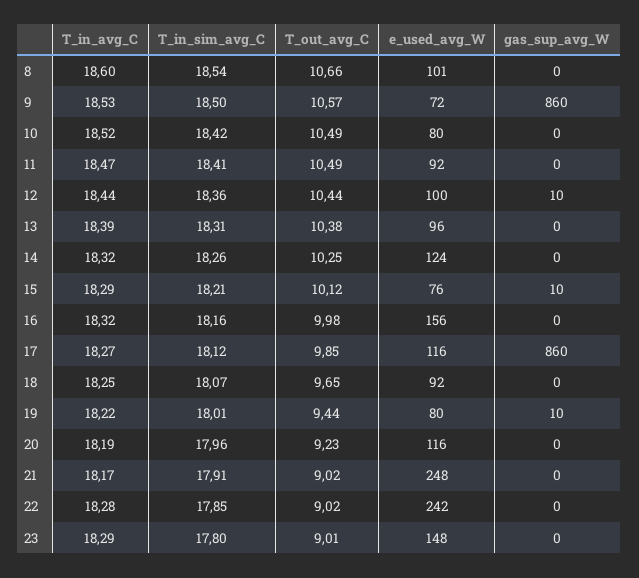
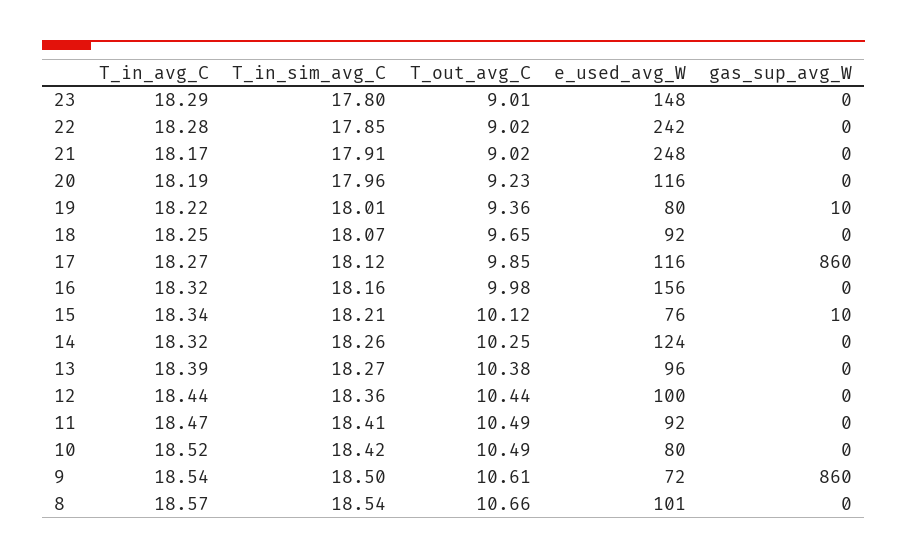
  {
    "T_in_avg_C": {
-     "8": 18.6,
+     "8": 18.57,
-     "9": 18.53,
+     "9": 18.54,
      "10": 18.52,
      "11": 18.47,
      "12": 18.44,
      "13": 18.39,
      "14": 18.32,
-     "15": 18.29,
+     "15": 18.34,
      "16": 18.32,
      "17": 18.27,
      "18": 18.25,
      "19": 18.22,
      "20": 18.19,
      "21": 18.17,
      "22": 18.28,
      "23": 18.29
    },
    "T_in_sim_avg_C": {
      "8": 18.54,
      "9": 18.5,
      "10": 18.42,
      "11": 18.41,
      "12": 18.36,
-     "13": 18.31,
+     "13": 18.27,
      "14": 18.26,
      "15": 18.21,
      "16": 18.16,
      "17": 18.12,
      "18": 18.07,
      "19": 18.01,
      "20": 17.96,
      "21": 17.91,
      "22": 17.85,
      "23": 17.8
    },
    "T_out_avg_C": {
      "8": 10.66,
-     "9": 10.57,
+     "9": 10.61,
      "10": 10.49,
      "11": 10.49,
      "12": 10.44,
      "13": 10.38,
      "14": 10.25,
      "15": 10.12,
      "16": 9.98,
      "17": 9.85,
      "18": 9.65,
-     "19": 9.44,
+     "19": 9.36,
      "20": 9.23,
      "21": 9.02,
      "22": 9.02,
      "23": 9.01
    },
    "e_used_avg_W": {
      "8": 101,
      "9": 72,
      "10": 80,
      "11": 92,
      "12": 100,
      "13": 96,
      "14": 124,
      "15": 76,
      "16": 156,
      "17": 116,
      "18": 92,
      "19": 80,
      "20": 116,
      "21": 248,
      "22": 242,
      "23": 148
    },
    "gas_sup_avg_W": {
      "8": 0,
      "9": 860,
      "10": 0,
      "11": 0,
-     "12": 10,
+     "12": 0,
      "13": 0,
      "14": 0,
      "15": 10,
      "16": 0,
      "17": 860,
      "18": 0,
      "19": 10,
      "20": 0,
      "21": 0,
      "22": 0,
      "23": 0
    }
  }

